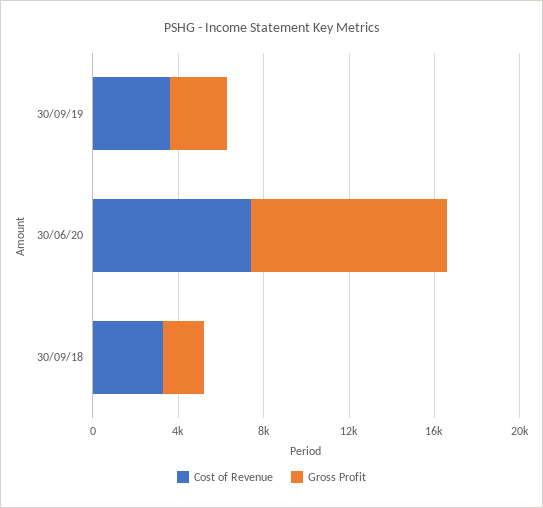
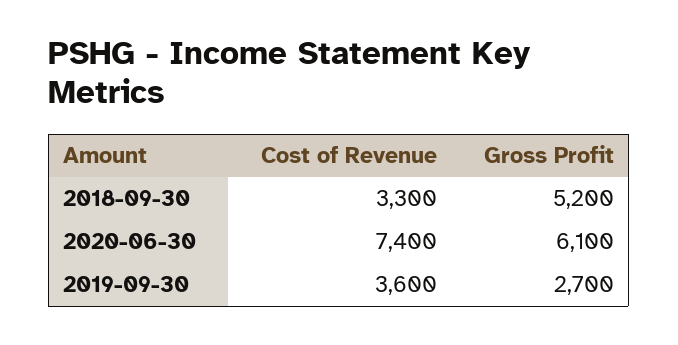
  {
    "Cost of Revenue": {
      "30/09/19": 3600,
      "30/06/20": 7400,
      "30/09/18": 3300
    },
    "Gross Profit": {
      "30/09/19": 2700,
-     "30/06/20": 9000,
+     "30/06/20": 6100,
-     "30/09/18": 2000
+     "30/09/18": 5200
    }
  }

